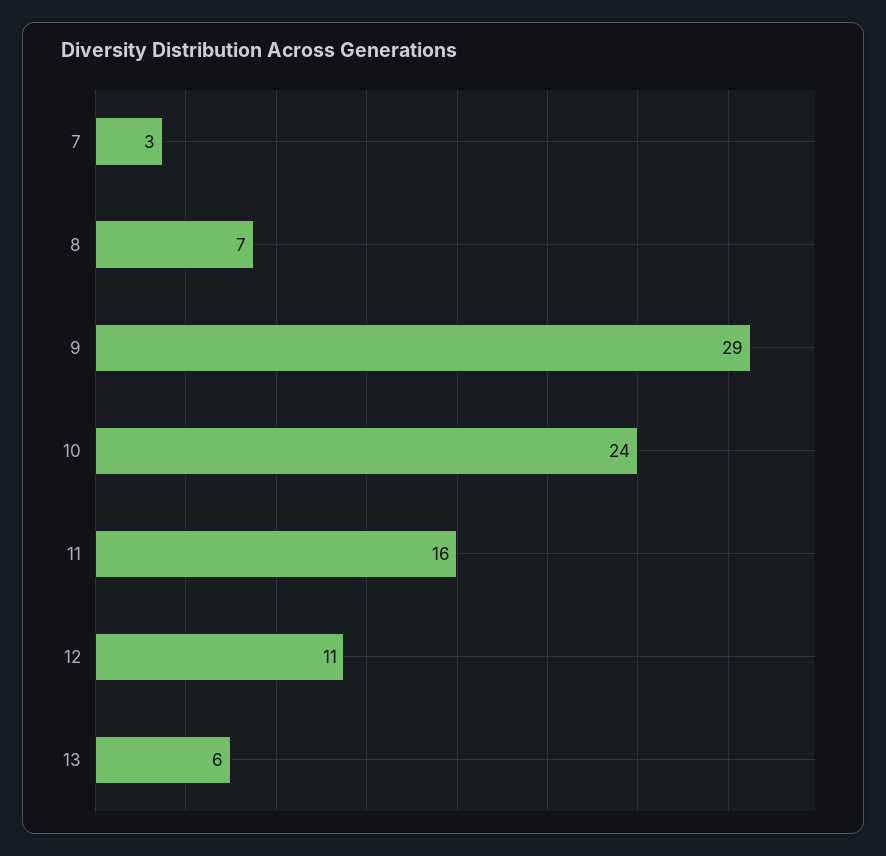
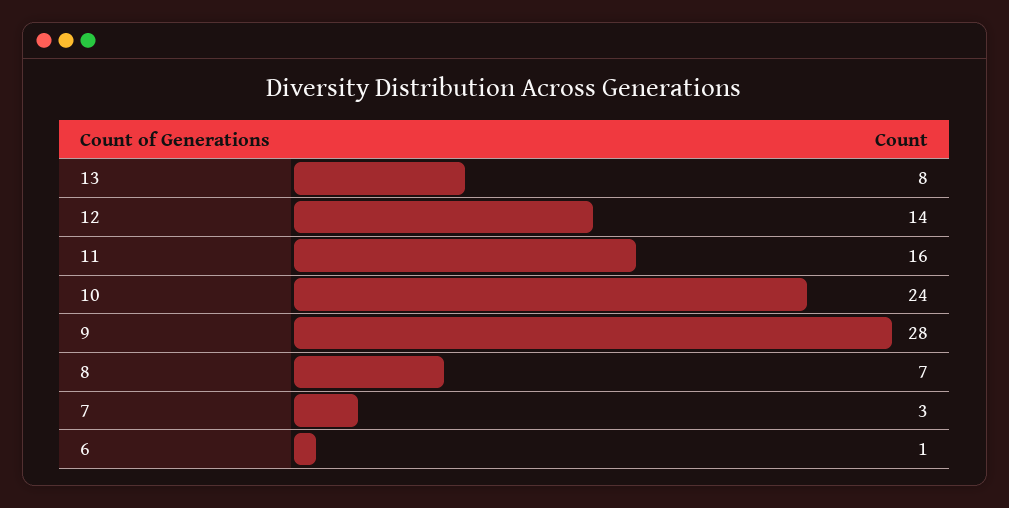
  {
    "7": 3,
    "8": 7,
-   "9": 29,
+   "9": 28,
    "10": 24,
    "11": 16,
-   "12": 11,
+   "12": 14,
-   "13": 6
+   "13": 8,
+   "6": 1
  }

